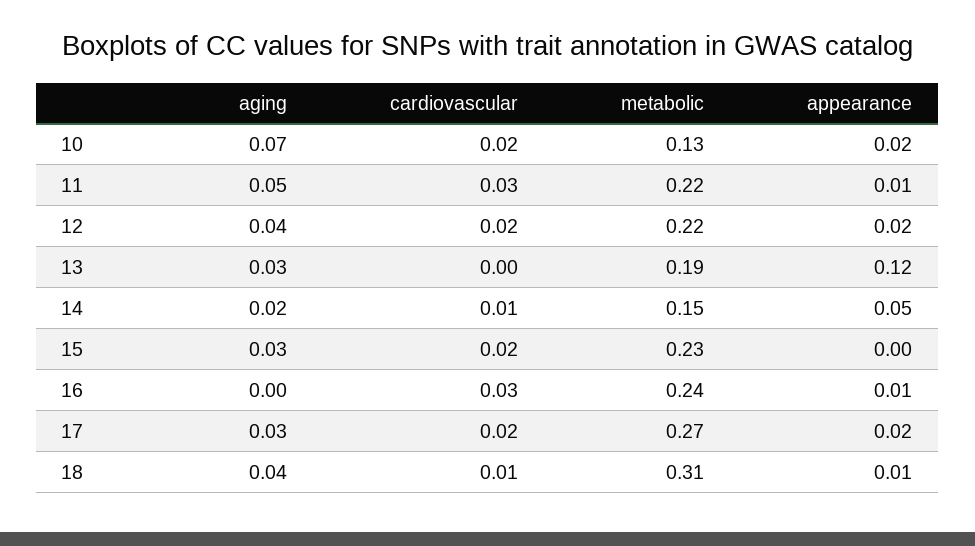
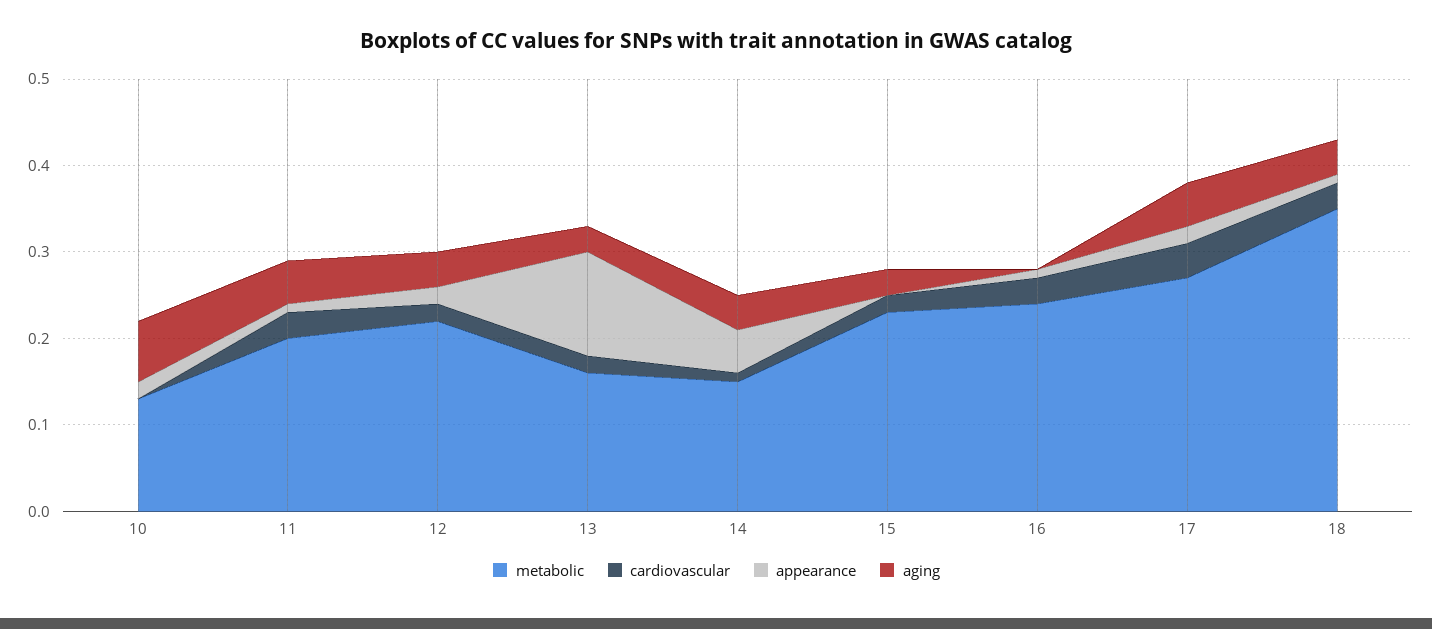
  {
    "aging": {
      "10": 0.07,
      "11": 0.05,
      "12": 0.04,
      "13": 0.03,
-     "14": 0.02,
+     "14": 0.04,
      "15": 0.03,
      "16": 0,
-     "17": 0.03,
+     "17": 0.05,
      "18": 0.04
    },
    "cardiovascular": {
-     "10": 0.02,
+     "10": 0,
      "11": 0.03,
      "12": 0.02,
-     "13": 0,
+     "13": 0.02,
      "14": 0.01,
      "15": 0.02,
      "16": 0.03,
-     "17": 0.02,
+     "17": 0.04,
-     "18": 0.01
+     "18": 0.03
    },
    "metabolic": {
      "10": 0.13,
-     "11": 0.22,
+     "11": 0.2,
      "12": 0.22,
-     "13": 0.19,
+     "13": 0.16,
      "14": 0.15,
      "15": 0.23,
      "16": 0.24,
      "17": 0.27,
-     "18": 0.31
+     "18": 0.35
    },
    "appearance": {
      "10": 0.02,
      "11": 0.01,
      "12": 0.02,
      "13": 0.12,
      "14": 0.05,
      "15": 0,
      "16": 0.01,
      "17": 0.02,
      "18": 0.01
    }
  }

